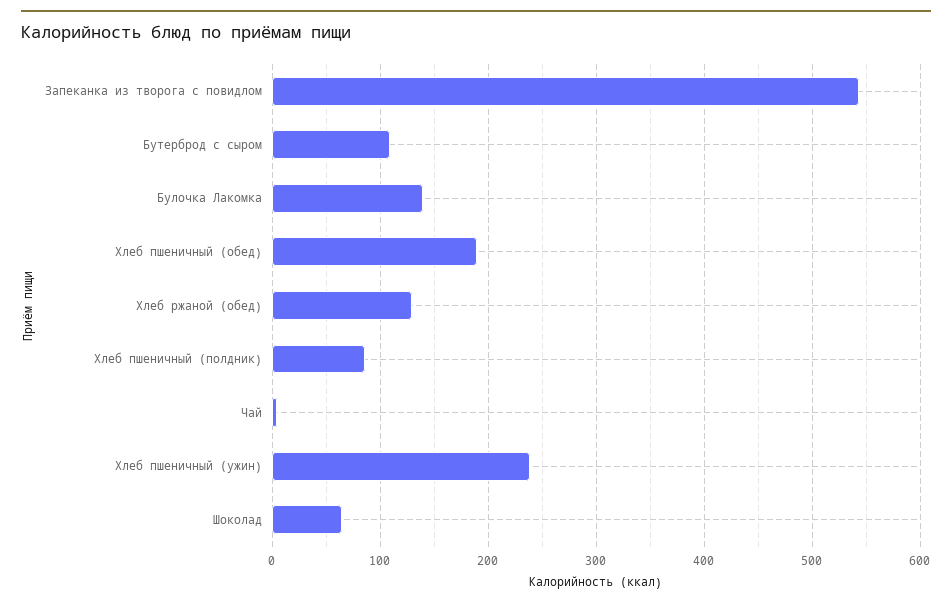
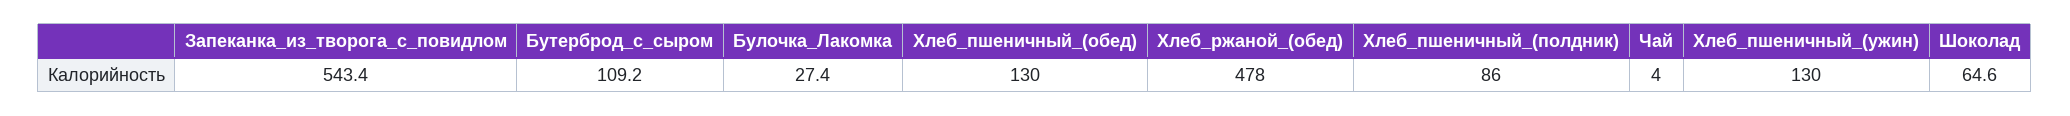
  {
    "Запеканка из творога с повидлом": 543.4,
    "Бутерброд с сыром": 109.2,
-   "Булочка Лакомка": 140,
+   "Булочка Лакомка": 27.4,
-   "Хлеб пшеничный (обед)": 190,
+   "Хлеб пшеничный (обед)": 130,
-   "Хлеб ржаной (обед)": 130,
+   "Хлеб ржаной (обед)": 478,
    "Хлеб пшеничный (полдник)": 86,
    "Чай": 4,
-   "Хлеб пшеничный (ужин)": 240,
+   "Хлеб пшеничный (ужин)": 130,
    "Шоколад": 64.6
  }

